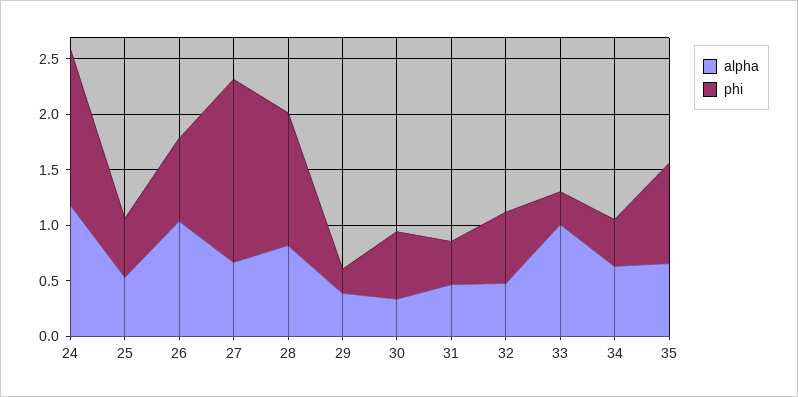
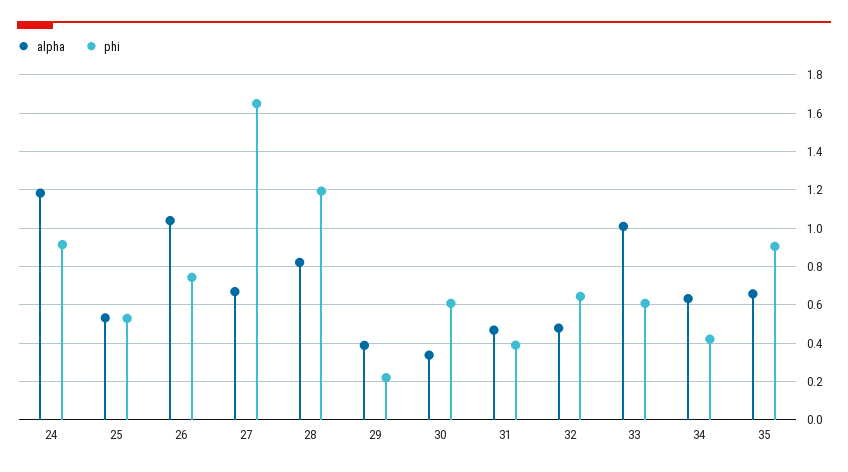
  {
    "alpha": {
      "24": 1.2,
      "25": 0.55,
      "26": 1.05,
      "27": 0.65,
      "28": 0.8,
      "29": 0.4,
      "30": 0.35,
      "31": 0.45,
      "32": 0.5,
      "33": 1,
      "34": 0.65,
      "35": 0.65
    },
    "phi": {
-     "24": 1.4,
+     "24": 0.9,
      "25": 0.55,
      "26": 0.75,
      "27": 1.65,
      "28": 1.2,
      "29": 0.2,
      "30": 0.6,
      "31": 0.4,
      "32": 0.65,
-     "33": 0.3,
+     "33": 0.6,
      "34": 0.4,
      "35": 0.9
    }
  }

